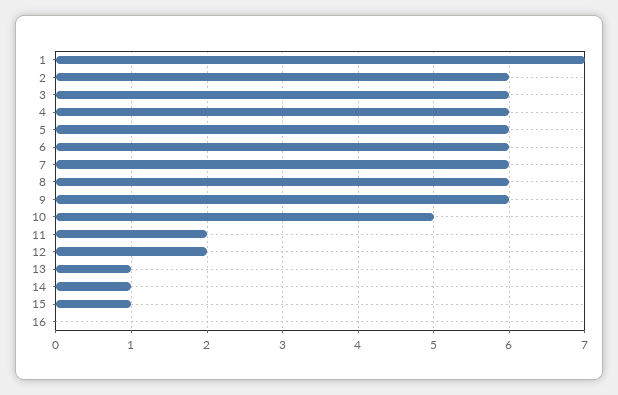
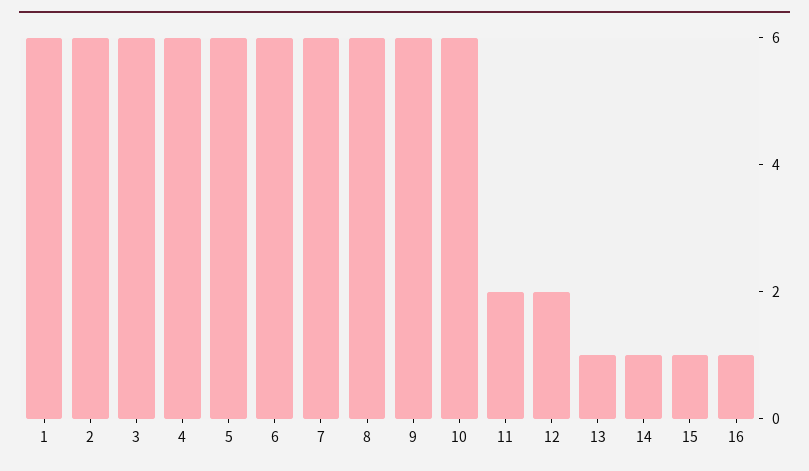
  {
-   "1": 7,
+   "1": 6,
    "2": 6,
    "3": 6,
    "4": 6,
    "5": 6,
    "6": 6,
    "7": 6,
    "8": 6,
    "9": 6,
-   "10": 5,
+   "10": 6,
    "11": 2,
    "12": 2,
    "13": 1,
    "14": 1,
    "15": 1,
-   "16": 0
+   "16": 1
  }

